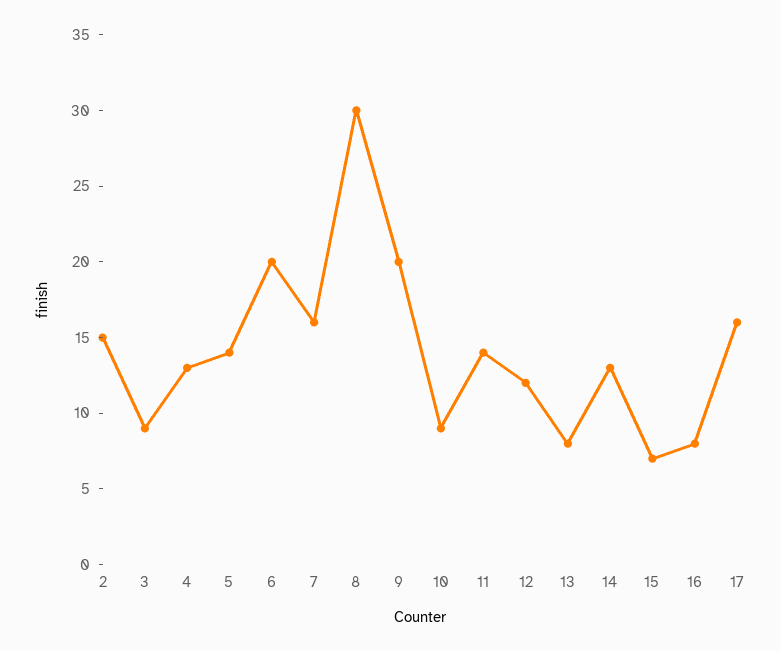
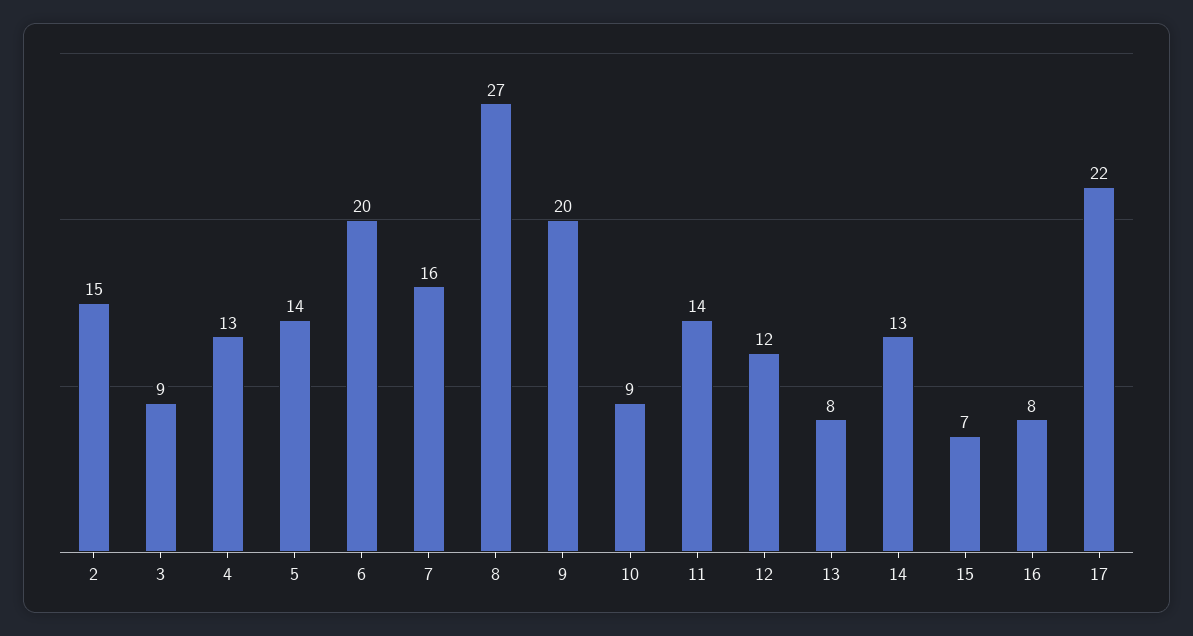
  {
    "2": 15,
    "3": 9,
    "4": 13,
    "5": 14,
    "6": 20,
    "7": 16,
-   "8": 30,
+   "8": 27,
    "9": 20,
    "10": 9,
    "11": 14,
    "12": 12,
    "13": 8,
    "14": 13,
    "15": 7,
    "16": 8,
-   "17": 16
+   "17": 22
  }

